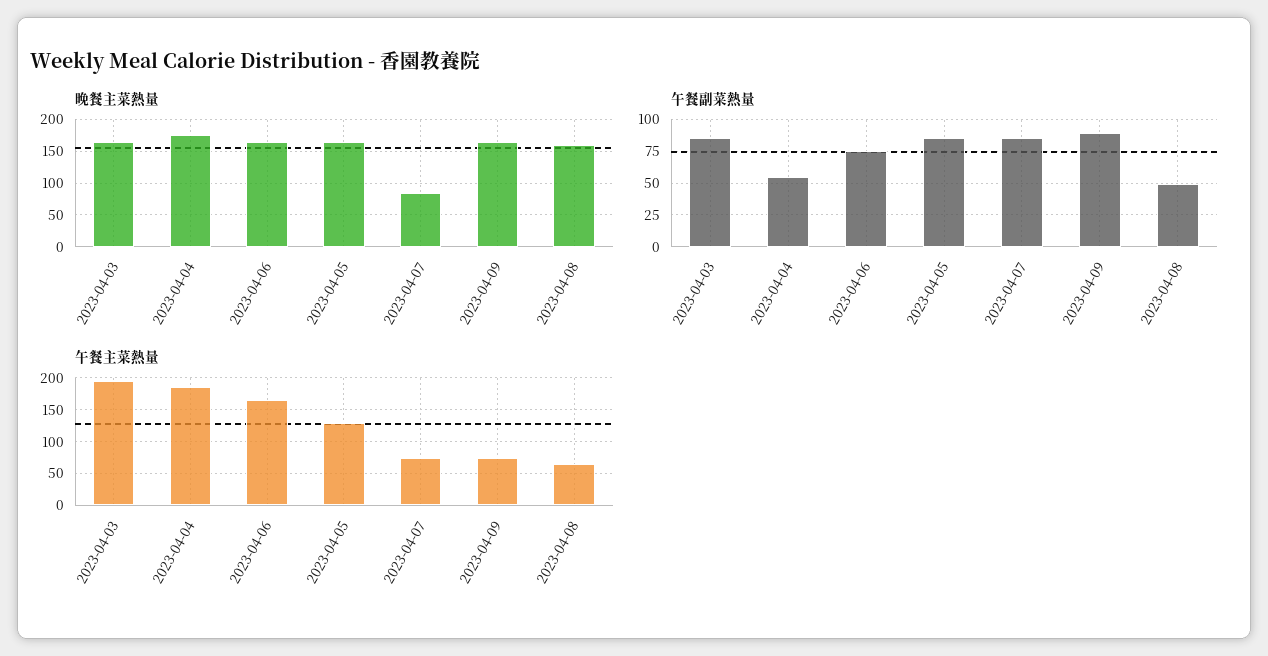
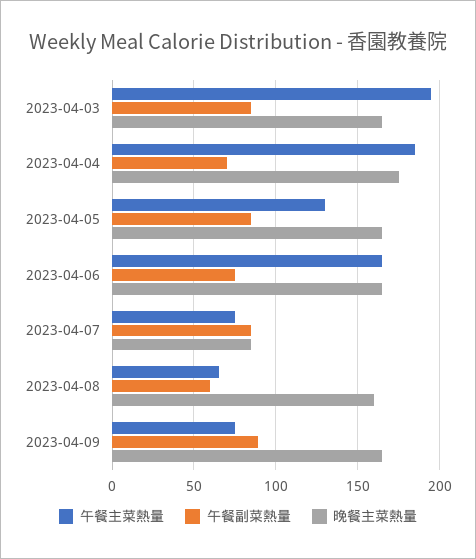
  {
    "晚餐主菜熱量": {
      "2023-04-03": 165,
      "2023-04-04": 175,
      "2023-04-06": 165,
      "2023-04-05": 165,
      "2023-04-07": 85,
      "2023-04-09": 165,
      "2023-04-08": 160
    },
    "午餐副菜熱量": {
      "2023-04-03": 85,
-     "2023-04-04": 55,
+     "2023-04-04": 70,
      "2023-04-06": 75,
      "2023-04-05": 85,
      "2023-04-07": 85,
      "2023-04-09": 90,
-     "2023-04-08": 50
+     "2023-04-08": 60
    },
    "午餐主菜熱量": {
      "2023-04-03": 195,
      "2023-04-04": 185,
      "2023-04-06": 165,
      "2023-04-05": 130,
      "2023-04-07": 75,
      "2023-04-09": 75,
      "2023-04-08": 65
    }
  }

